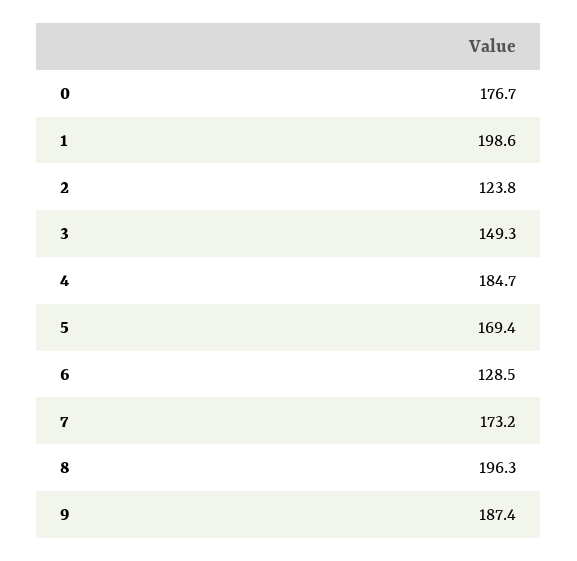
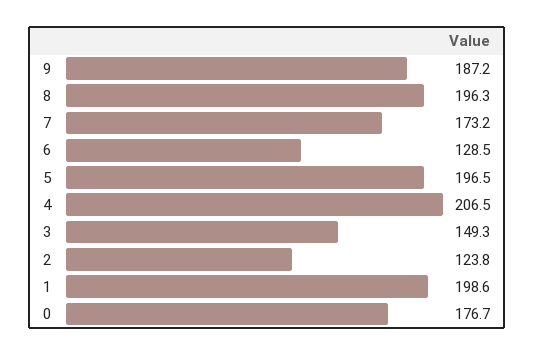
  {
    "0": 176.7,
    "1": 198.6,
    "2": 123.8,
    "3": 149.3,
-   "4": 184.7,
+   "4": 206.5,
-   "5": 169.4,
+   "5": 196.5,
    "6": 128.5,
    "7": 173.2,
    "8": 196.3,
-   "9": 187.4
+   "9": 187.2
  }

